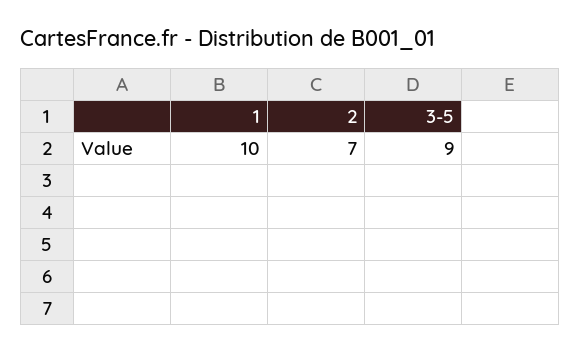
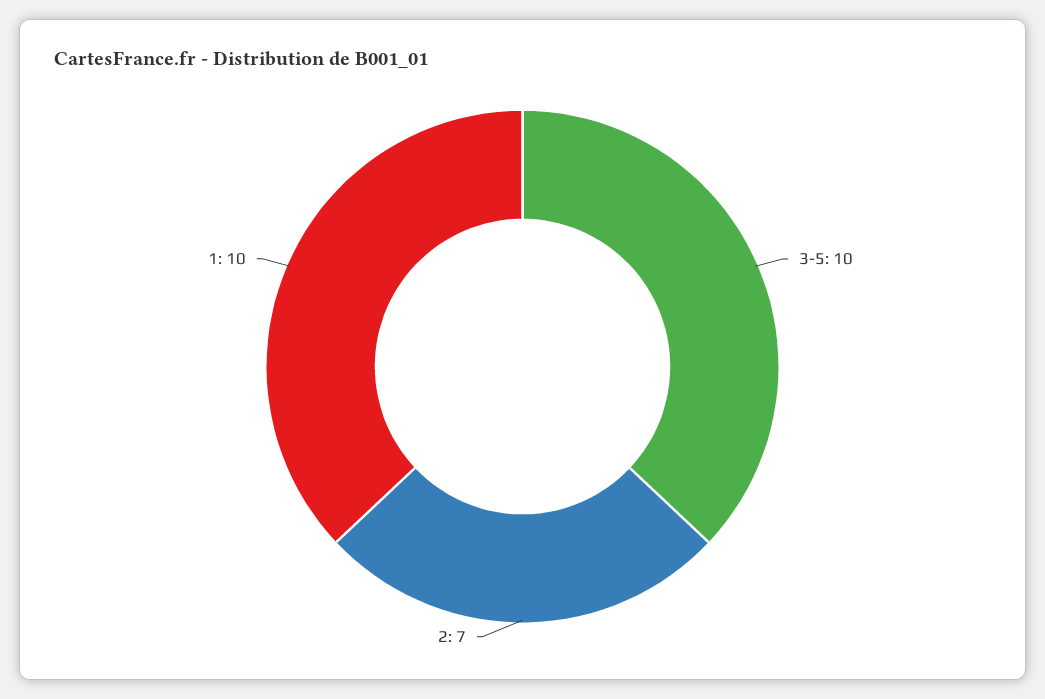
  {
    "1": 10,
    "2": 7,
-   "3-5": 9
+   "3-5": 10
  }

